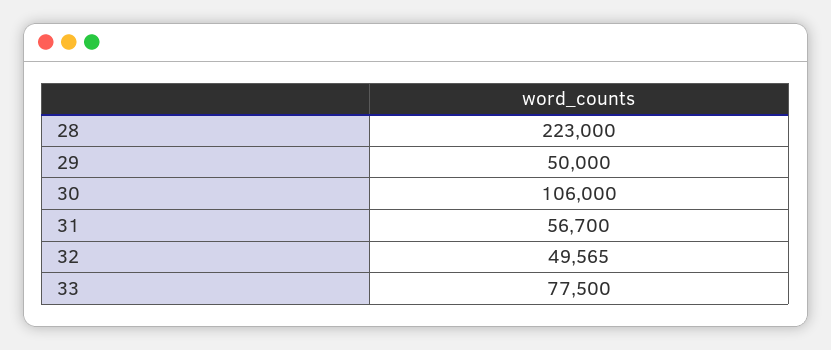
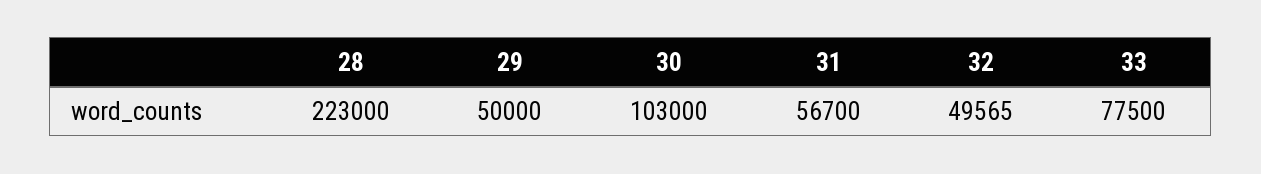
  {
    "28": 223000,
    "29": 50000,
-   "30": 106000,
+   "30": 103000,
    "31": 56700,
    "32": 49565,
    "33": 77500
  }

